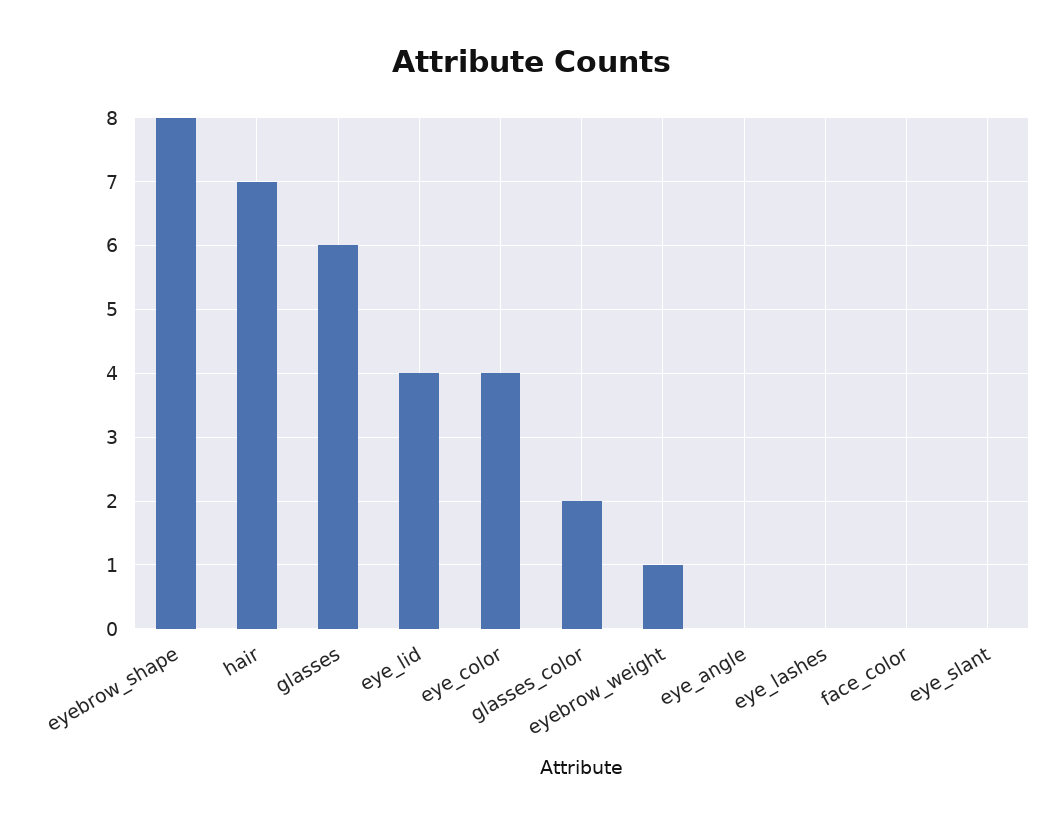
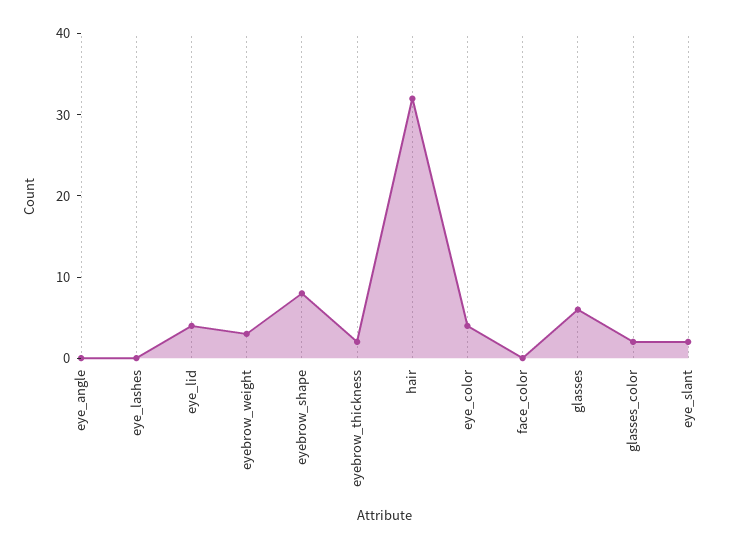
  {
    "eyebrow_shape": 8,
-   "hair": 7,
+   "hair": 32,
    "glasses": 6,
    "eye_lid": 4,
    "eye_color": 4,
    "glasses_color": 2,
-   "eyebrow_weight": 1,
+   "eyebrow_weight": 3,
    "eye_angle": 0,
    "eye_lashes": 0,
    "face_color": 0,
-   "eye_slant": 0
+   "eye_slant": 2,
+   "eyebrow_thickness": 2
  }

